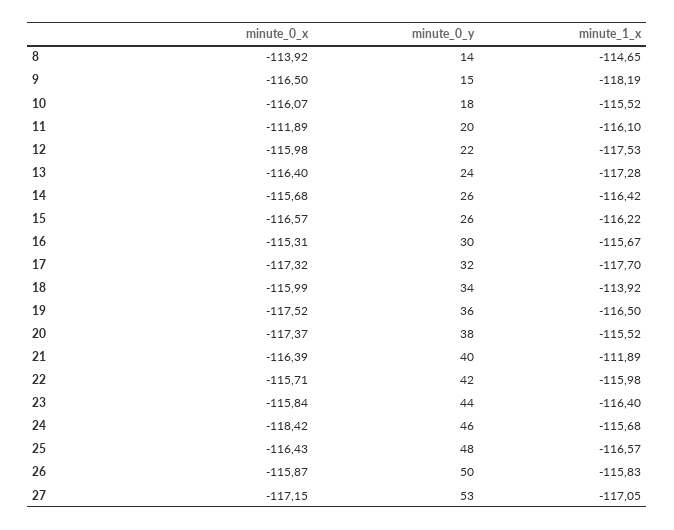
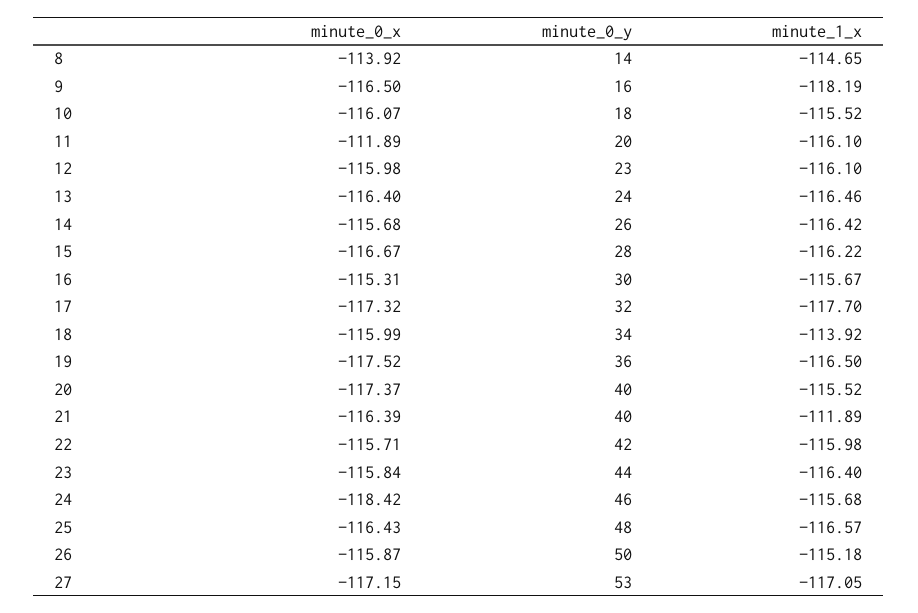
  {
    "minute_0_x": {
      "8": -113.92,
      "9": -116.5,
      "10": -116.07,
      "11": -111.89,
      "12": -115.98,
      "13": -116.4,
      "14": -115.68,
-     "15": -116.57,
+     "15": -116.67,
      "16": -115.31,
      "17": -117.32,
      "18": -115.99,
      "19": -117.52,
      "20": -117.37,
      "21": -116.39,
      "22": -115.71,
      "23": -115.84,
      "24": -118.42,
      "25": -116.43,
      "26": -115.87,
      "27": -117.15
    },
    "minute_0_y": {
      "8": 14,
-     "9": 15,
+     "9": 16,
      "10": 18,
      "11": 20,
-     "12": 22,
+     "12": 23,
      "13": 24,
      "14": 26,
-     "15": 26,
+     "15": 28,
      "16": 30,
      "17": 32,
      "18": 34,
      "19": 36,
-     "20": 38,
+     "20": 40,
      "21": 40,
      "22": 42,
      "23": 44,
      "24": 46,
      "25": 48,
      "26": 50,
      "27": 53
    },
    "minute_1_x": {
      "8": -114.65,
      "9": -118.19,
      "10": -115.52,
      "11": -116.1,
-     "12": -117.53,
+     "12": -116.1,
-     "13": -117.28,
+     "13": -116.46,
      "14": -116.42,
      "15": -116.22,
      "16": -115.67,
      "17": -117.7,
      "18": -113.92,
      "19": -116.5,
      "20": -115.52,
      "21": -111.89,
      "22": -115.98,
      "23": -116.4,
      "24": -115.68,
      "25": -116.57,
-     "26": -115.83,
+     "26": -115.18,
      "27": -117.05
    }
  }

